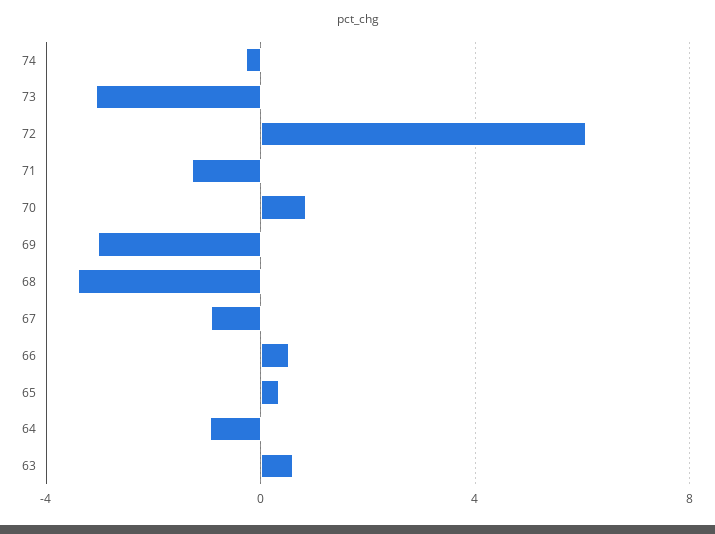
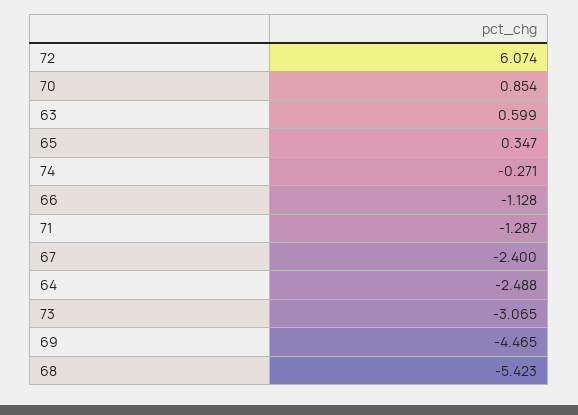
  {
    "74": -0.271,
    "73": -3.065,
    "72": 6.074,
    "71": -1.287,
    "70": 0.854,
-   "69": -3,
+   "69": -4.465,
-   "68": -3.5,
+   "68": -5.423,
-   "67": -1,
+   "67": -2.4,
-   "66": 0.5,
+   "66": -1.128,
    "65": 0.347,
-   "64": -1,
+   "64": -2.488,
    "63": 0.599
  }

